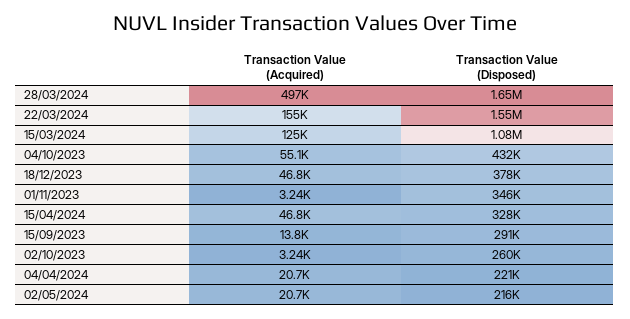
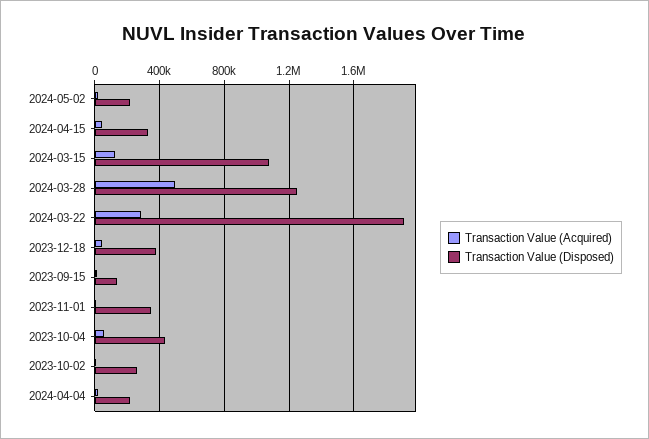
  {
    "Transaction Value (Acquired)": {
      "28/03/2024": 497000,
-     "22/03/2024": 155000,
+     "22/03/2024": 300000,
      "15/03/2024": 125000,
      "04/10/2023": 55100,
      "18/12/2023": 46800,
      "01/11/2023": 3240,
      "15/04/2024": 46800,
      "15/09/2023": 13800,
      "02/10/2023": 3240,
      "04/04/2024": 20700,
      "02/05/2024": 20700
    },
    "Transaction Value (Disposed)": {
-     "28/03/2024": 1650000,
+     "28/03/2024": 1250000,
-     "22/03/2024": 1550000,
+     "22/03/2024": 1900000,
      "15/03/2024": 1080000,
      "04/10/2023": 432000,
      "18/12/2023": 378000,
      "01/11/2023": 346000,
      "15/04/2024": 328000,
-     "15/09/2023": 291000,
+     "15/09/2023": 150000,
      "02/10/2023": 260000,
      "04/04/2024": 221000,
      "02/05/2024": 216000
    }
  }

